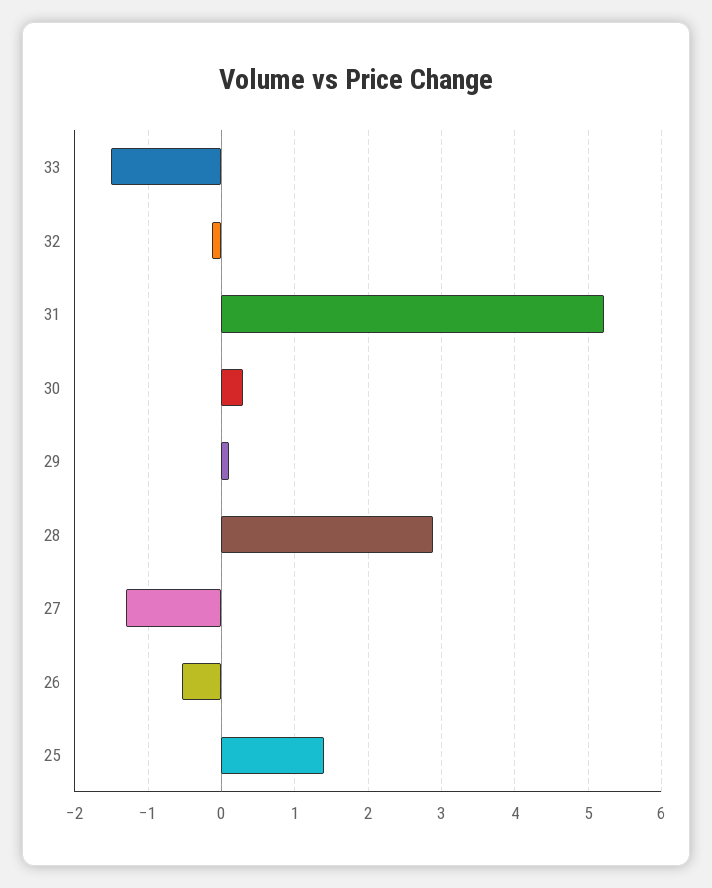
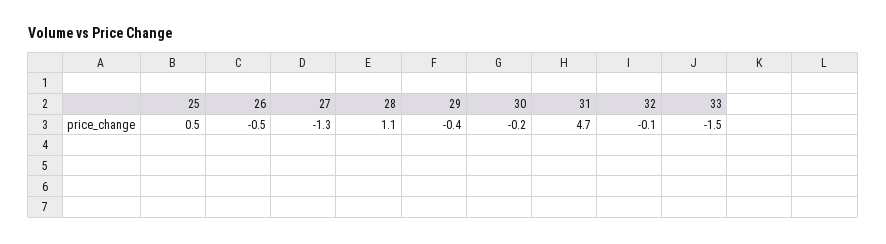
  {
    "33": -1.5,
    "32": -0.1,
-   "31": 5.2,
+   "31": 4.7,
-   "30": 0.3,
+   "30": -0.2,
-   "29": 0.1,
+   "29": -0.4,
-   "28": 2.9,
+   "28": 1.1,
    "27": -1.3,
    "26": -0.5,
-   "25": 1.4
+   "25": 0.5
  }

